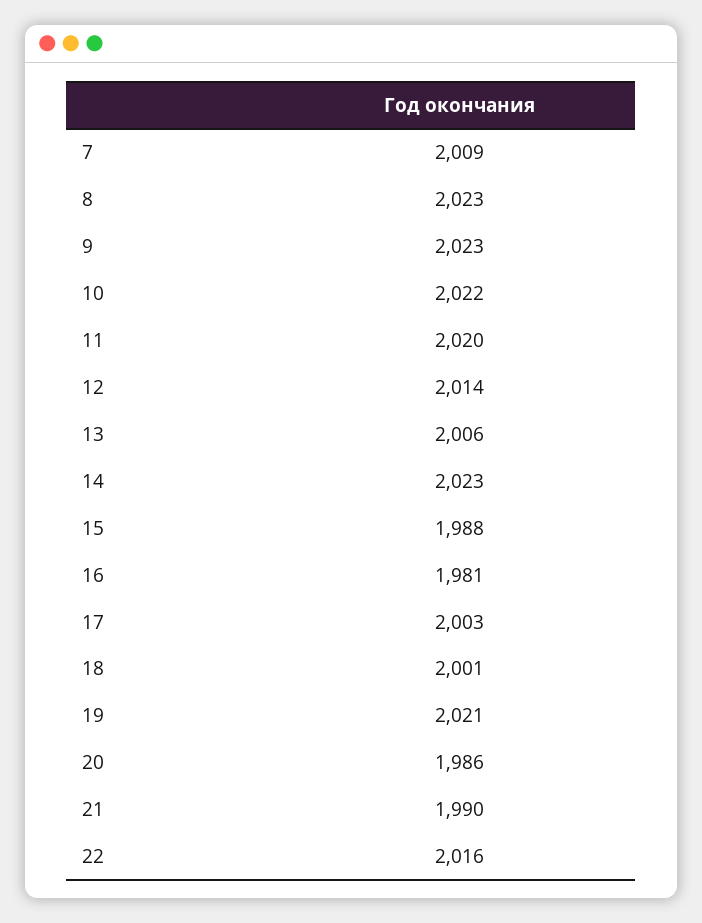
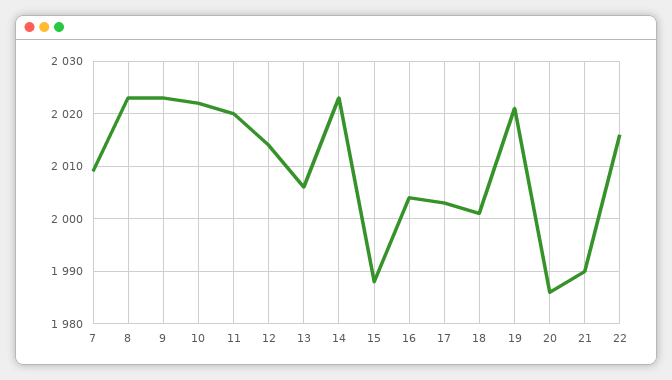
  {
    "7": 2009,
    "8": 2023,
    "9": 2023,
    "10": 2022,
    "11": 2020,
    "12": 2014,
    "13": 2006,
    "14": 2023,
    "15": 1988,
-   "16": 1981,
+   "16": 2005,
    "17": 2003,
    "18": 2001,
    "19": 2021,
    "20": 1986,
    "21": 1990,
    "22": 2016
  }

